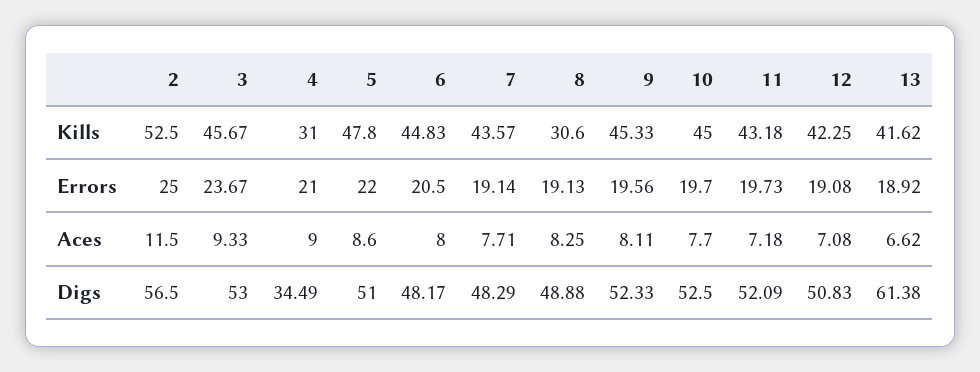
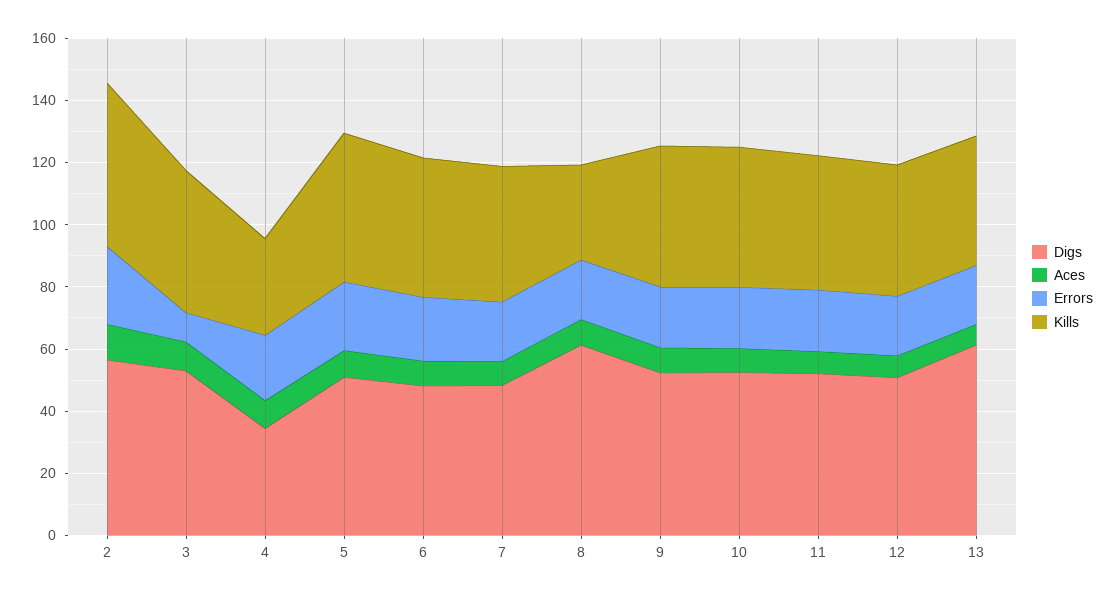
  {
    "Kills": {
      "2": 52.5,
      "3": 45.67,
      "4": 31,
      "5": 47.8,
      "6": 44.83,
      "7": 43.57,
      "8": 30.6,
      "9": 45.33,
      "10": 45,
      "11": 43.18,
      "12": 42.25,
      "13": 41.62
    },
    "Errors": {
      "2": 25,
-     "3": 23.67,
+     "3": 10,
      "4": 21,
      "5": 22,
      "6": 20.5,
      "7": 19.14,
      "8": 19.13,
      "9": 19.56,
      "10": 19.7,
      "11": 19.73,
      "12": 19.08,
      "13": 18.92
    },
    "Aces": {
      "2": 11.5,
      "3": 9.33,
      "4": 9,
      "5": 8.6,
      "6": 8,
      "7": 7.71,
      "8": 8.25,
      "9": 8.11,
      "10": 7.7,
      "11": 7.18,
      "12": 7.08,
      "13": 6.62
    },
    "Digs": {
      "2": 56.5,
      "3": 53,
      "4": 34.49,
      "5": 51,
      "6": 48.17,
      "7": 48.29,
-     "8": 48.88,
+     "8": 60,
      "9": 52.33,
      "10": 52.5,
      "11": 52.09,
      "12": 50.83,
      "13": 61.38
    }
  }

